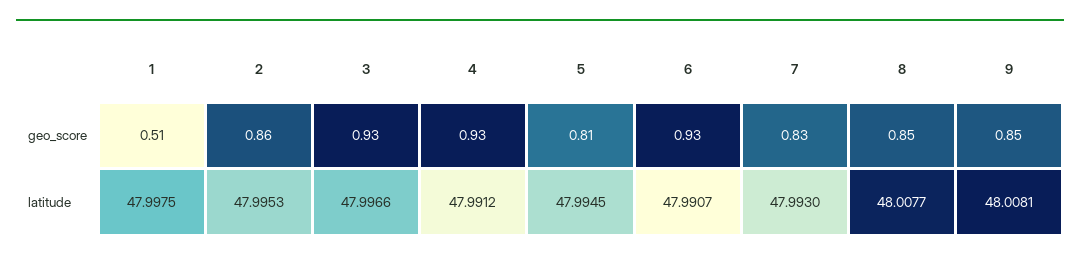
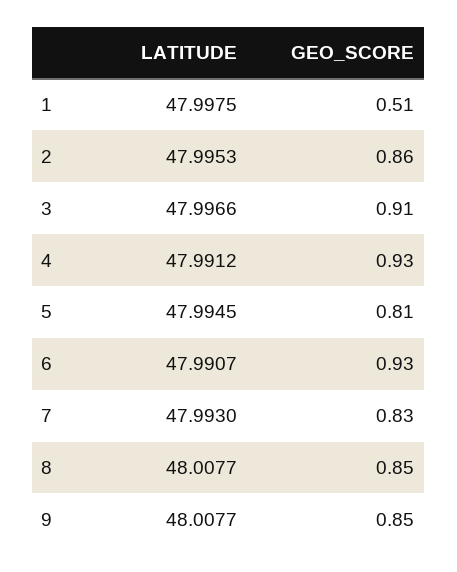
  {
    "1": {
      "geo_score": 0.51,
      "latitude": 47.9975
    },
    "2": {
      "geo_score": 0.86,
      "latitude": 47.9953
    },
    "3": {
-     "geo_score": 0.93,
+     "geo_score": 0.91,
      "latitude": 47.9966
    },
    "4": {
      "geo_score": 0.93,
      "latitude": 47.9912
    },
    "5": {
      "geo_score": 0.81,
      "latitude": 47.9945
    },
    "6": {
      "geo_score": 0.93,
      "latitude": 47.9907
    },
    "7": {
      "geo_score": 0.83,
      "latitude": 47.993
    },
    "8": {
      "geo_score": 0.85,
      "latitude": 48.0077
    },
    "9": {
      "geo_score": 0.85,
-     "latitude": 48.0081
+     "latitude": 48.0077
    }
  }

